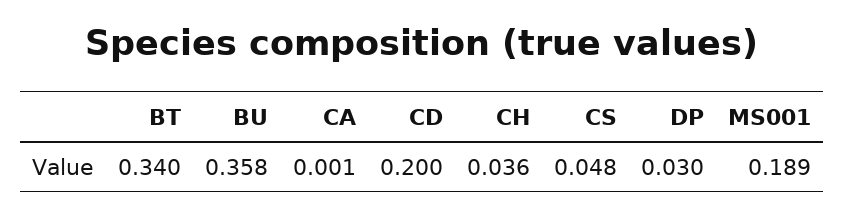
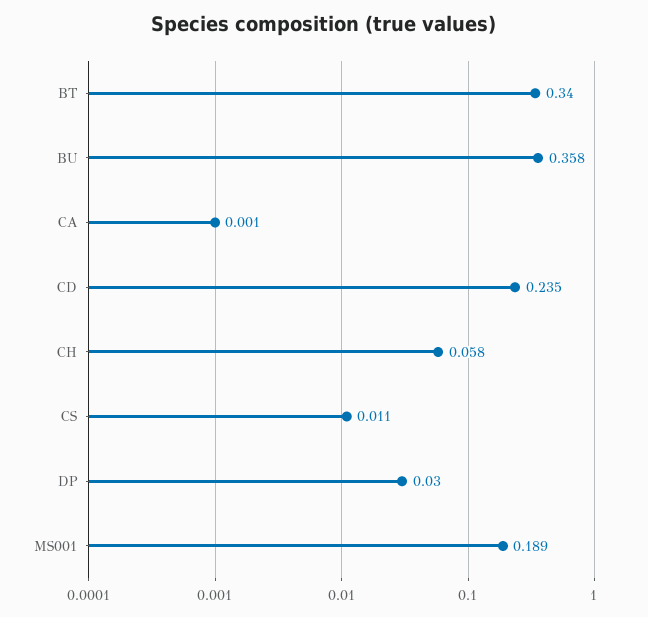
  {
    "BT": 0.34,
    "BU": 0.358,
    "CA": 0.001,
-   "CD": 0.2,
+   "CD": 0.235,
-   "CH": 0.036,
+   "CH": 0.058,
-   "CS": 0.048,
+   "CS": 0.011,
    "DP": 0.03,
    "MS001": 0.189
  }

